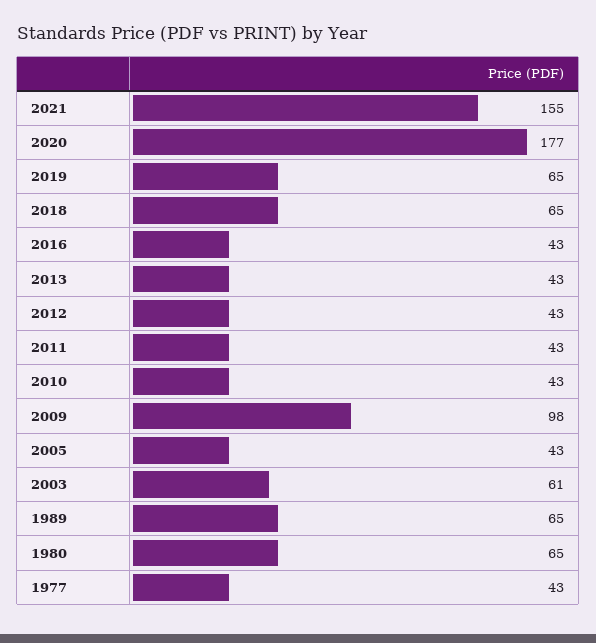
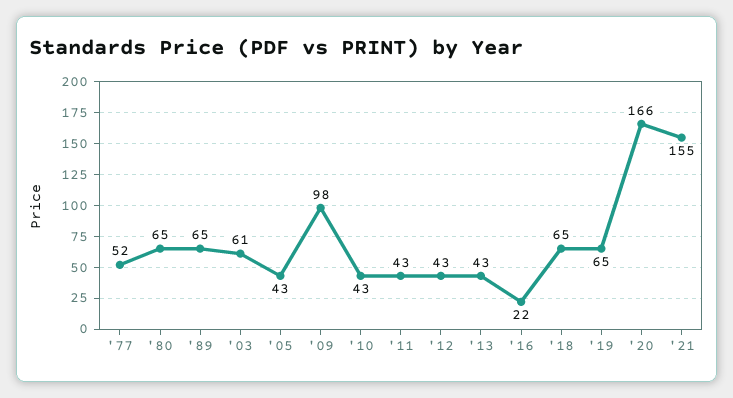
  {
    "2021": 155,
-   "2020": 177,
+   "2020": 166,
    "2019": 65,
    "2018": 65,
-   "2016": 43,
+   "2016": 22,
    "2013": 43,
    "2012": 43,
    "2011": 43,
    "2010": 43,
    "2009": 98,
    "2005": 43,
    "2003": 61,
    "1989": 65,
    "1980": 65,
-   "1977": 43
+   "1977": 52
  }

